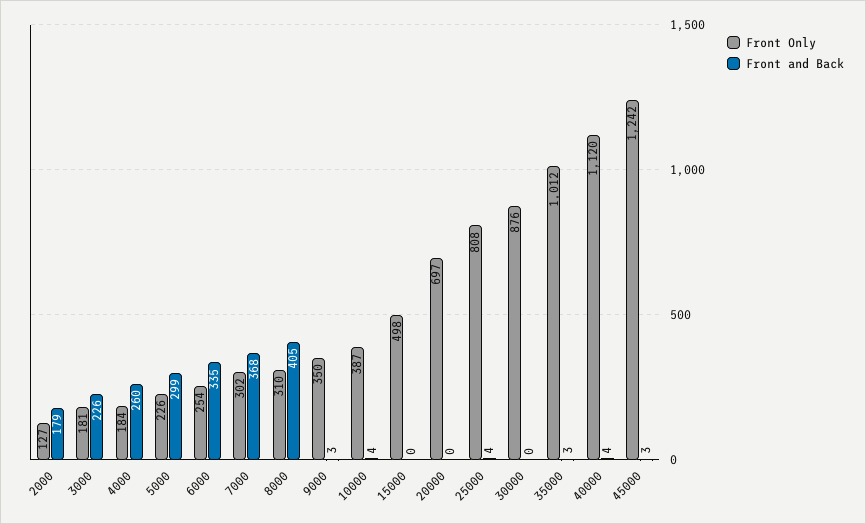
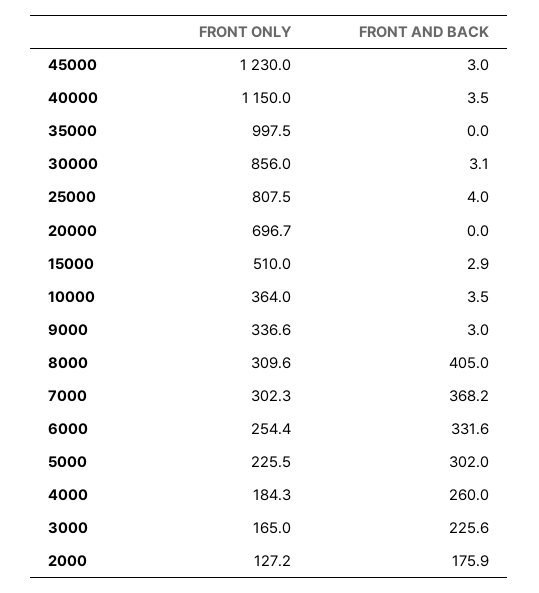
  {
    "Front Only": {
      "2000": 127.2,
-     "3000": 181,
+     "3000": 165,
      "4000": 184.3,
      "5000": 225.5,
      "6000": 254.4,
      "7000": 302.3,
      "8000": 309.6,
-     "9000": 350,
+     "9000": 336.6,
-     "10000": 387,
+     "10000": 364,
-     "15000": 498,
+     "15000": 510,
      "20000": 696.7,
      "25000": 807.5,
-     "30000": 876,
+     "30000": 856,
-     "35000": 1012,
+     "35000": 997.5,
-     "40000": 1120,
+     "40000": 1150,
-     "45000": 1242
+     "45000": 1230
    },
    "Front and Back": {
-     "2000": 179,
+     "2000": 175.9,
      "3000": 225.6,
      "4000": 260,
-     "5000": 299,
+     "5000": 302,
-     "6000": 335,
+     "6000": 331.6,
      "7000": 368.2,
      "8000": 405,
      "9000": 3,
      "10000": 3.5,
-     "15000": 0,
+     "15000": 2.9,
      "20000": 0,
      "25000": 4,
-     "30000": 0,
+     "30000": 3.1,
-     "35000": 3,
+     "35000": 0,
      "40000": 3.5,
      "45000": 3
    }
  }

